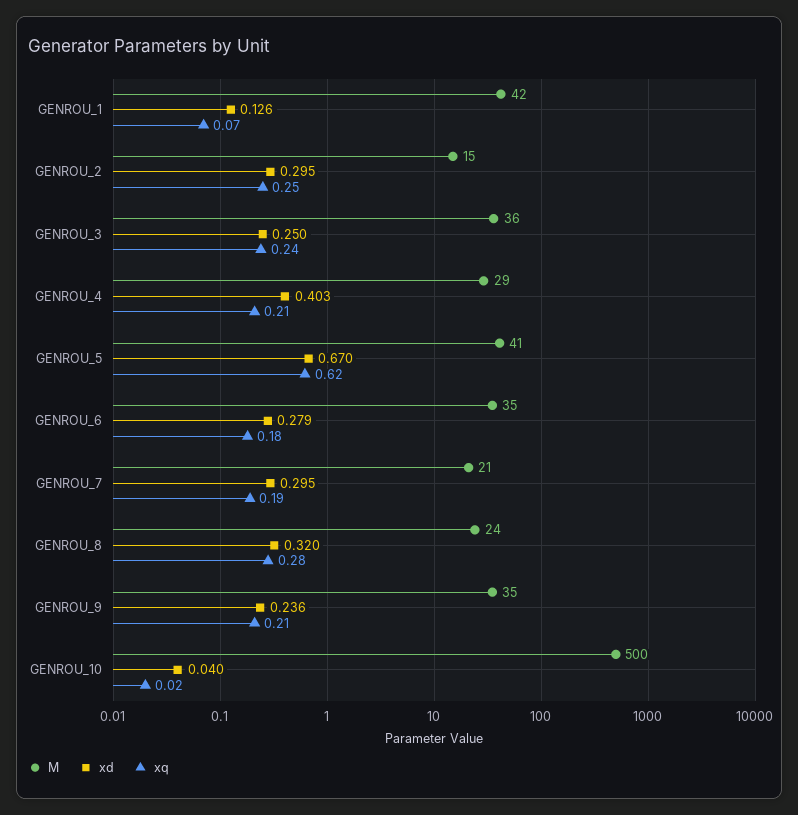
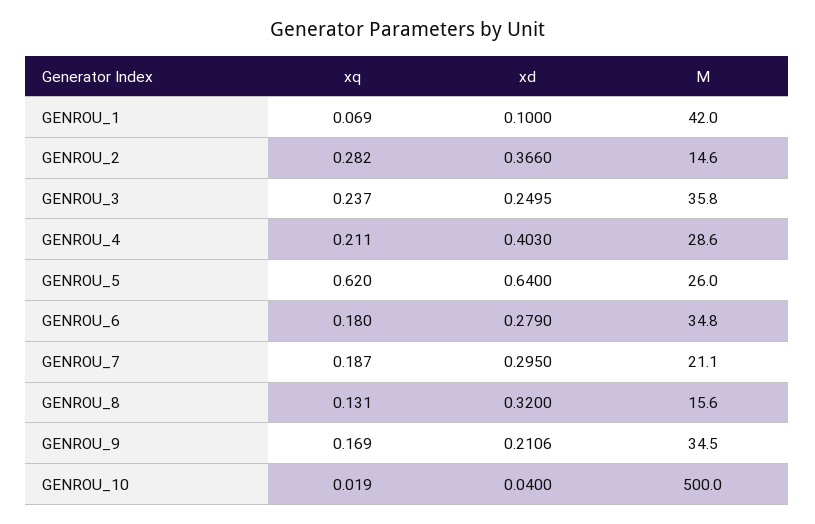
  {
    "M": {
      "GENROU_1": 42,
      "GENROU_2": 14.6,
      "GENROU_3": 35.8,
      "GENROU_4": 28.6,
-     "GENROU_5": 41,
+     "GENROU_5": 26,
      "GENROU_6": 34.8,
      "GENROU_7": 21.1,
-     "GENROU_8": 24,
+     "GENROU_8": 15.6,
      "GENROU_9": 34.5,
      "GENROU_10": 500
    },
    "xd": {
-     "GENROU_1": 0.126,
+     "GENROU_1": 0.1,
-     "GENROU_2": 0.295,
+     "GENROU_2": 0.366,
      "GENROU_3": 0.2495,
      "GENROU_4": 0.403,
-     "GENROU_5": 0.67,
+     "GENROU_5": 0.64,
      "GENROU_6": 0.279,
      "GENROU_7": 0.295,
      "GENROU_8": 0.32,
-     "GENROU_9": 0.236,
+     "GENROU_9": 0.2106,
      "GENROU_10": 0.04
    },
    "xq": {
      "GENROU_1": 0.069,
-     "GENROU_2": 0.25,
+     "GENROU_2": 0.282,
      "GENROU_3": 0.237,
      "GENROU_4": 0.211,
      "GENROU_5": 0.62,
      "GENROU_6": 0.18,
      "GENROU_7": 0.187,
-     "GENROU_8": 0.28,
+     "GENROU_8": 0.131,
-     "GENROU_9": 0.21,
+     "GENROU_9": 0.169,
      "GENROU_10": 0.019
    }
  }

